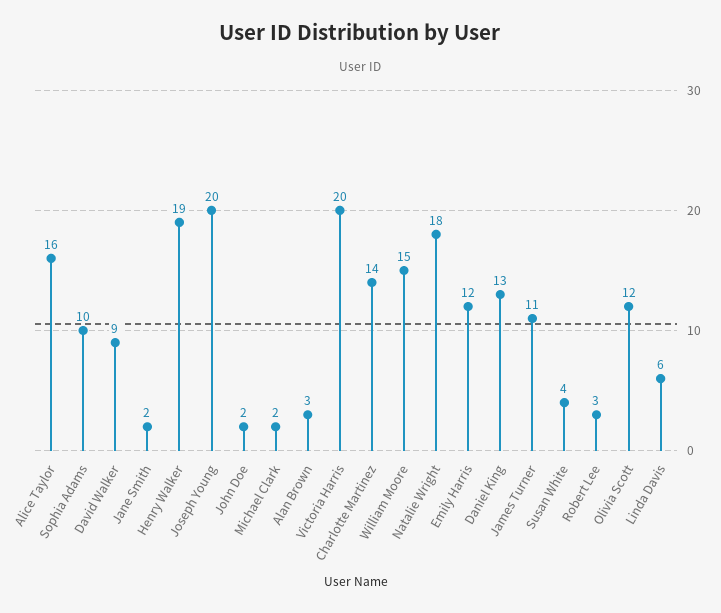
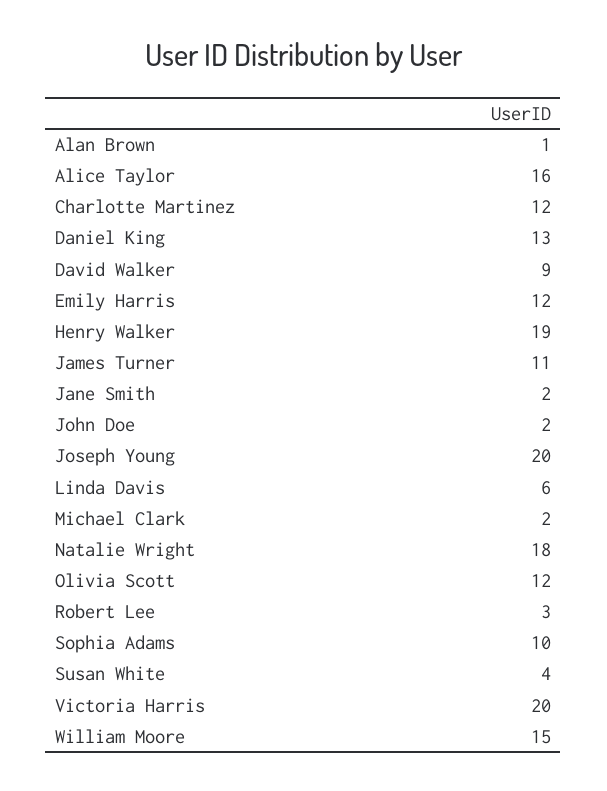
  {
    "Alice Taylor": 16,
    "Sophia Adams": 10,
    "David Walker": 9,
    "Jane Smith": 2,
    "Henry Walker": 19,
    "Joseph Young": 20,
    "John Doe": 2,
    "Michael Clark": 2,
-   "Alan Brown": 3,
+   "Alan Brown": 1,
    "Victoria Harris": 20,
-   "Charlotte Martinez": 14,
+   "Charlotte Martinez": 12,
    "William Moore": 15,
    "Natalie Wright": 18,
    "Emily Harris": 12,
    "Daniel King": 13,
    "James Turner": 11,
    "Susan White": 4,
    "Robert Lee": 3,
    "Olivia Scott": 12,
    "Linda Davis": 6
  }

